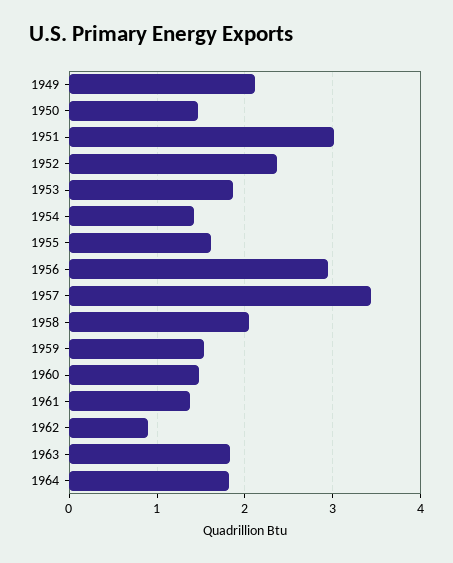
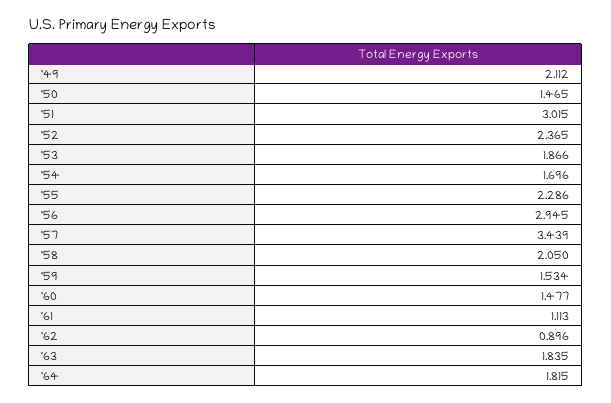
  {
    "1949": 2.112,
    "1950": 1.465,
    "1951": 3.015,
    "1952": 2.365,
    "1953": 1.866,
-   "1954": 1.4,
+   "1954": 1.696,
-   "1955": 1.6,
+   "1955": 2.286,
    "1956": 2.945,
    "1957": 3.439,
    "1958": 2.05,
    "1959": 1.534,
    "1960": 1.477,
-   "1961": 1.4,
+   "1961": 1.113,
    "1962": 0.896,
    "1963": 1.835,
    "1964": 1.815
  }

